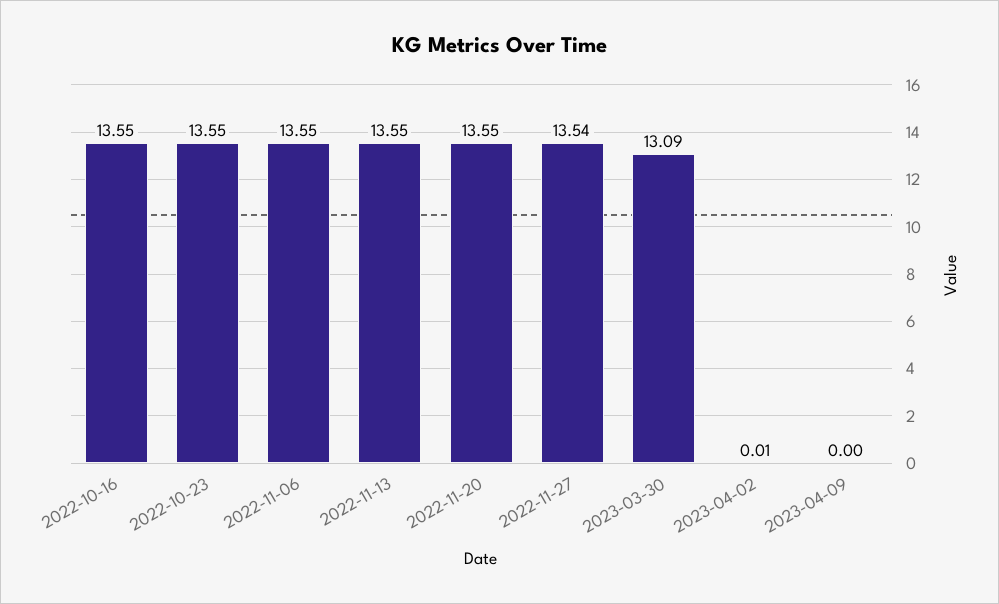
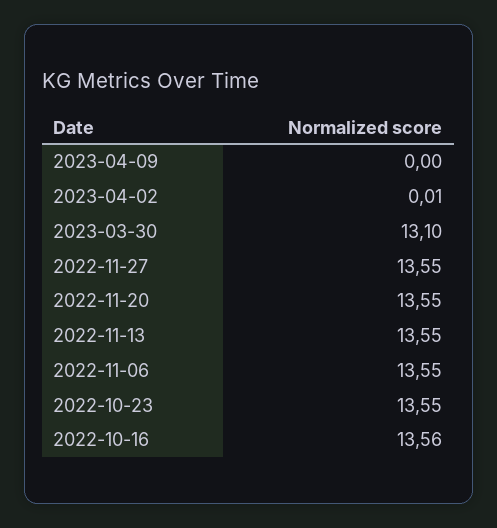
  {
-   "2022-10-16": 13.55,
+   "2022-10-16": 13.56,
    "2022-10-23": 13.55,
    "2022-11-06": 13.55,
    "2022-11-13": 13.55,
    "2022-11-20": 13.55,
-   "2022-11-27": 13.54,
+   "2022-11-27": 13.55,
-   "2023-03-30": 13.09,
+   "2023-03-30": 13.1,
    "2023-04-02": 0.01,
    "2023-04-09": 0
  }

